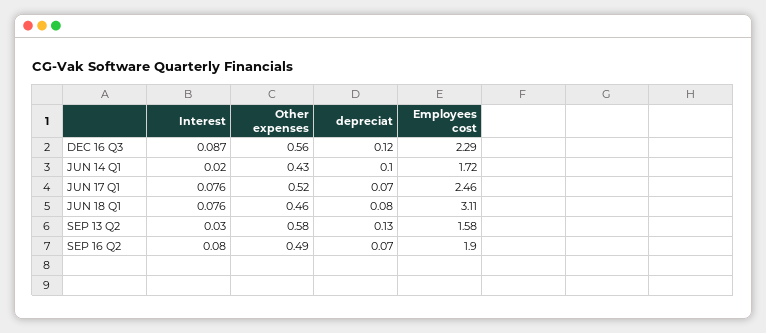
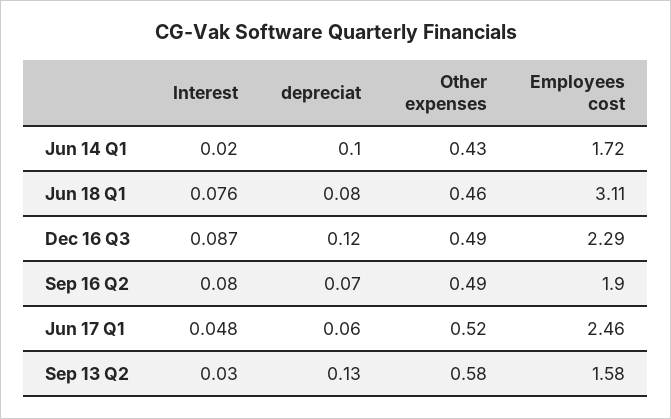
  {
    "Interest": {
      "DEC 16 Q3": 0.087,
      "JUN 14 Q1": 0.02,
-     "JUN 17 Q1": 0.076,
+     "JUN 17 Q1": 0.048,
      "JUN 18 Q1": 0.076,
      "SEP 13 Q2": 0.03,
      "SEP 16 Q2": 0.08
    },
    "Other expenses": {
-     "DEC 16 Q3": 0.56,
+     "DEC 16 Q3": 0.49,
      "JUN 14 Q1": 0.43,
      "JUN 17 Q1": 0.52,
      "JUN 18 Q1": 0.46,
      "SEP 13 Q2": 0.58,
      "SEP 16 Q2": 0.49
    },
    "depreciat": {
      "DEC 16 Q3": 0.12,
      "JUN 14 Q1": 0.1,
-     "JUN 17 Q1": 0.07,
+     "JUN 17 Q1": 0.06,
      "JUN 18 Q1": 0.08,
      "SEP 13 Q2": 0.13,
      "SEP 16 Q2": 0.07
    },
    "Employees cost": {
      "DEC 16 Q3": 2.29,
      "JUN 14 Q1": 1.72,
      "JUN 17 Q1": 2.46,
      "JUN 18 Q1": 3.11,
      "SEP 13 Q2": 1.58,
      "SEP 16 Q2": 1.9
    }
  }

